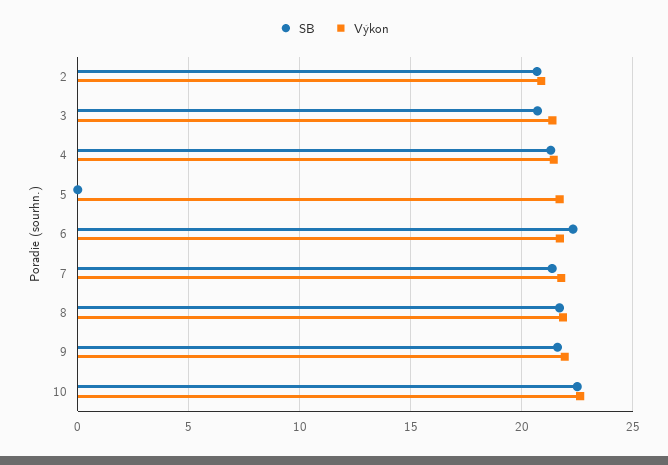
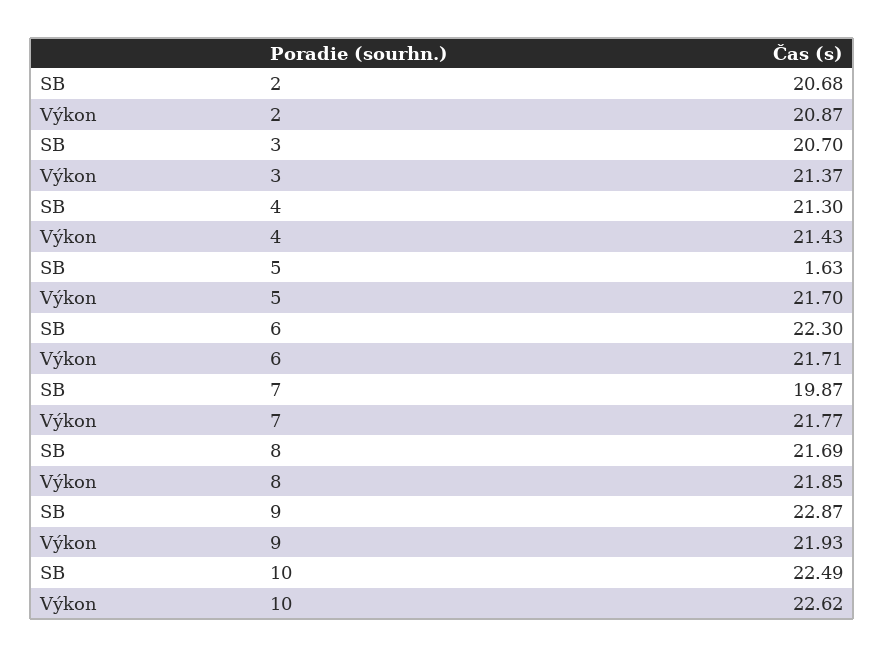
  {
    "SB": {
      "2": 20.68,
      "3": 20.7,
      "4": 21.3,
-     "5": 0,
+     "5": 1.63,
      "6": 22.3,
-     "7": 21.5,
+     "7": 19.87,
      "8": 21.69,
-     "9": 21.5,
+     "9": 22.87,
      "10": 22.49
    },
    "Výkon": {
      "2": 20.87,
      "3": 21.37,
      "4": 21.43,
      "5": 21.7,
      "6": 21.71,
      "7": 21.77,
      "8": 21.85,
      "9": 21.93,
      "10": 22.62
    }
  }

